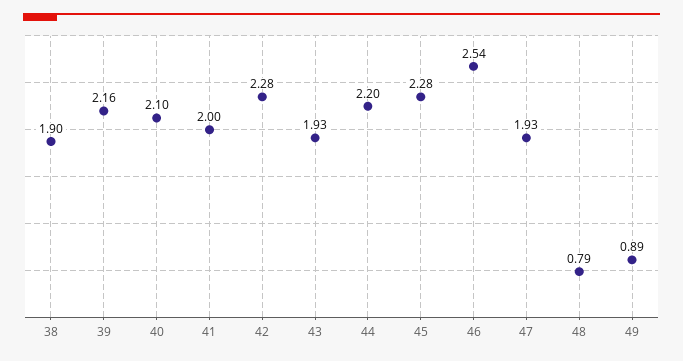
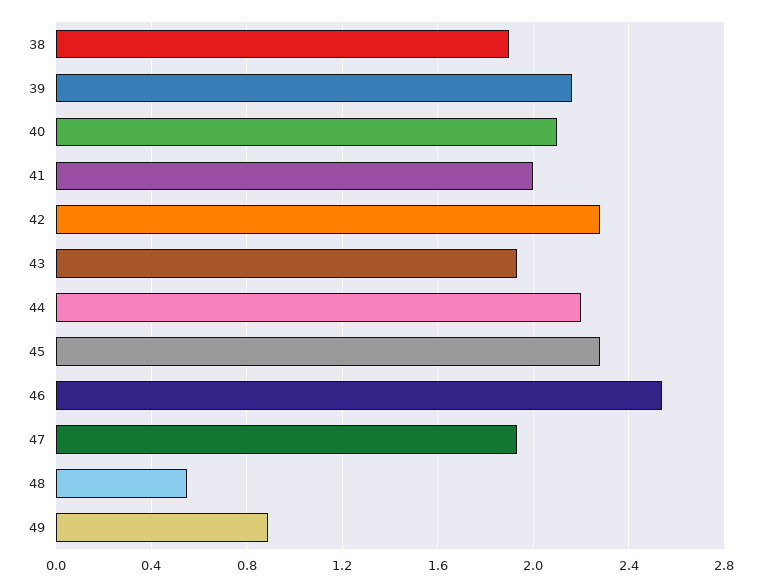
  {
    "38": 1.9,
    "39": 2.16,
    "40": 2.1,
    "41": 2,
    "42": 2.28,
    "43": 1.93,
    "44": 2.2,
    "45": 2.28,
    "46": 2.54,
    "47": 1.93,
-   "48": 0.79,
+   "48": 0.55,
    "49": 0.89
  }

